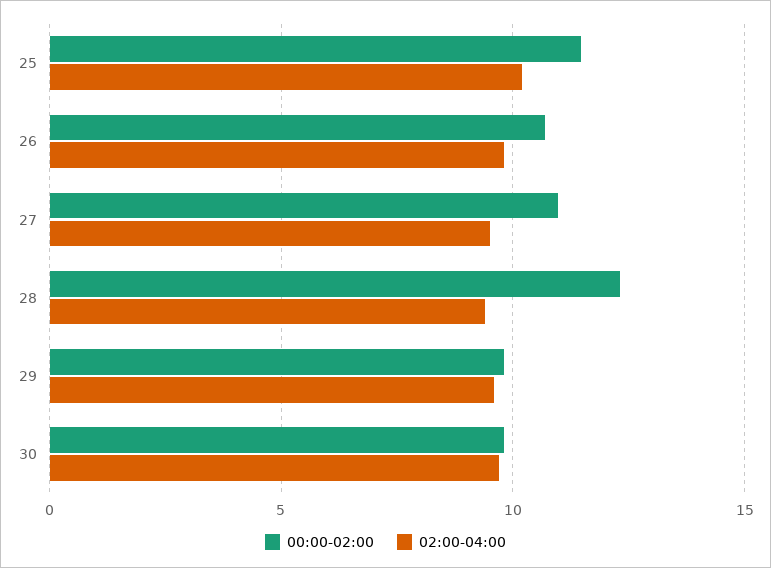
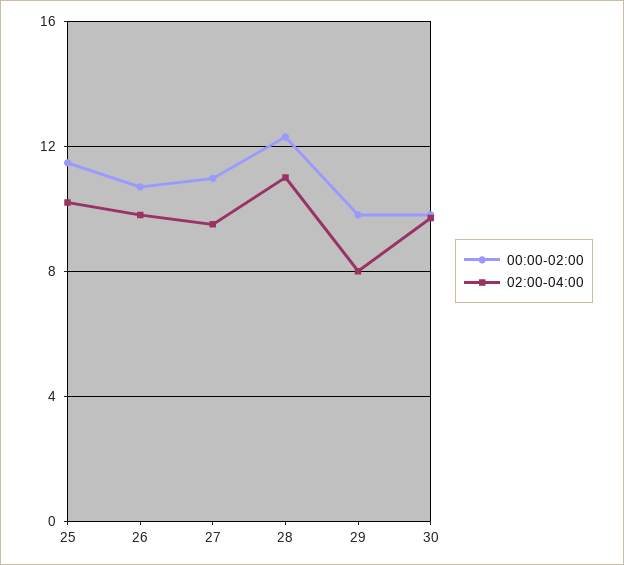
  {
    "00:00-02:00": {
      "25": 11.5,
      "26": 10.5,
      "27": 11,
      "28": 12.5,
      "29": 10,
      "30": 10
    },
    "02:00-04:00": {
      "25": 10,
      "26": 10,
      "27": 9.5,
-     "28": 9.5,
+     "28": 11,
-     "29": 9.5,
+     "29": 8,
      "30": 9.5
    }
  }

